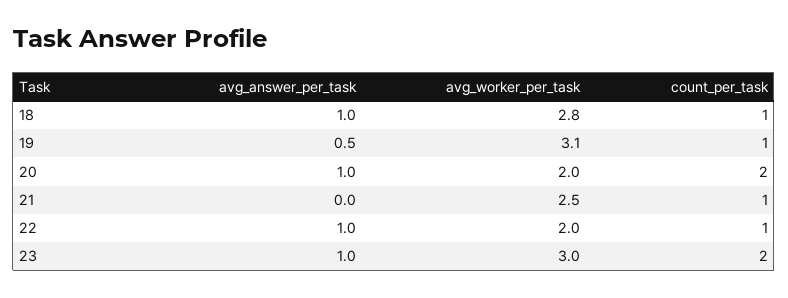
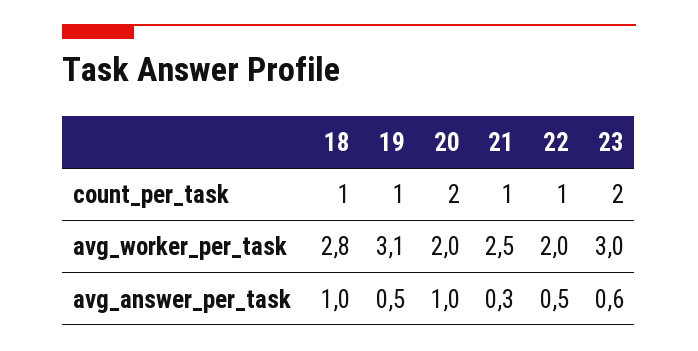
  {
    "avg_answer_per_task": {
      "18": 1,
      "19": 0.5,
      "20": 1,
-     "21": 0,
+     "21": 0.3,
-     "22": 1,
+     "22": 0.5,
-     "23": 1
+     "23": 0.6
    },
    "avg_worker_per_task": {
      "18": 2.8,
      "19": 3.1,
      "20": 2,
      "21": 2.5,
      "22": 2,
      "23": 3
    },
    "count_per_task": {
      "18": 1,
      "19": 1,
      "20": 2,
      "21": 1,
      "22": 1,
      "23": 2
    }
  }

